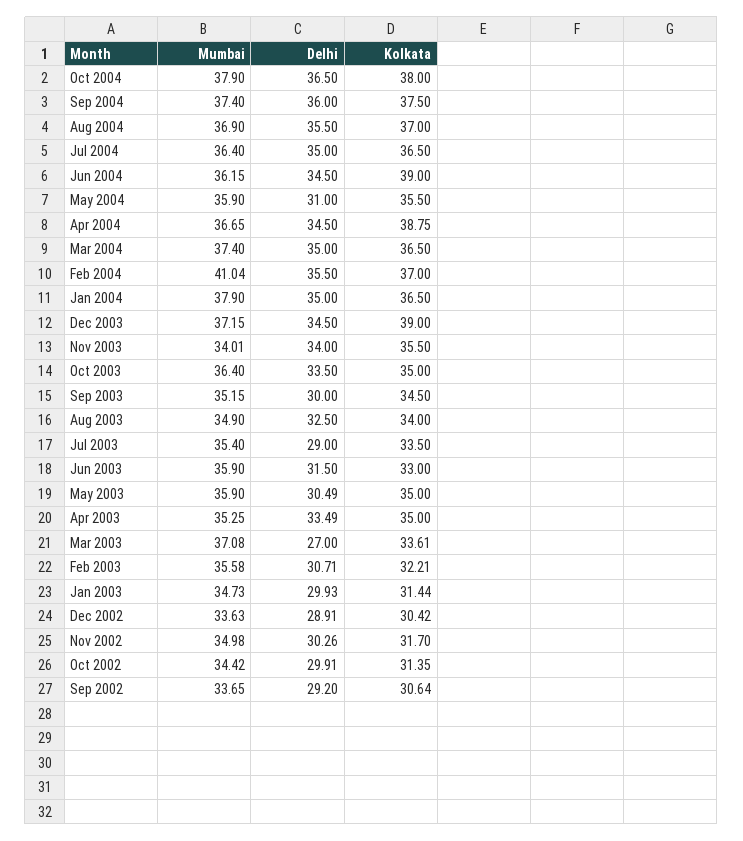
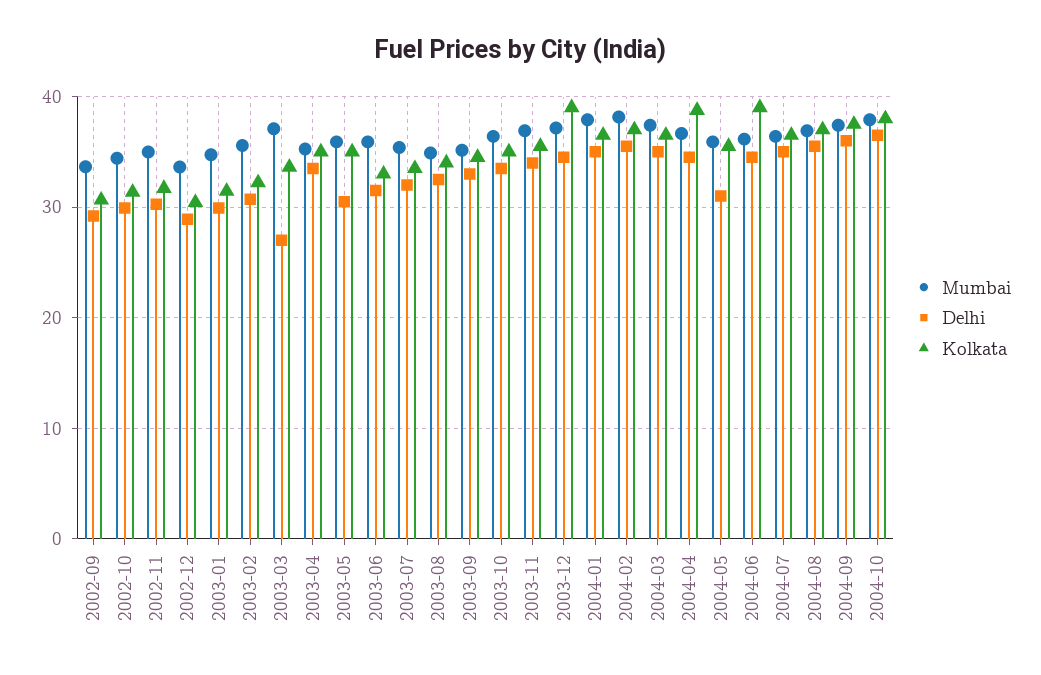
  {
    "Mumbai": {
      "Oct 2004": 37.9,
      "Sep 2004": 37.4,
      "Aug 2004": 36.9,
      "Jul 2004": 36.4,
      "Jun 2004": 36.15,
      "May 2004": 35.9,
      "Apr 2004": 36.65,
      "Mar 2004": 37.4,
-     "Feb 2004": 41.04,
+     "Feb 2004": 38,
      "Jan 2004": 37.9,
      "Dec 2003": 37.15,
-     "Nov 2003": 34.01,
+     "Nov 2003": 37,
      "Oct 2003": 36.4,
      "Sep 2003": 35.15,
      "Aug 2003": 34.9,
      "Jul 2003": 35.4,
      "Jun 2003": 35.9,
      "May 2003": 35.9,
      "Apr 2003": 35.25,
      "Mar 2003": 37.08,
      "Feb 2003": 35.58,
      "Jan 2003": 34.73,
      "Dec 2002": 33.63,
      "Nov 2002": 34.98,
      "Oct 2002": 34.42,
      "Sep 2002": 33.65
    },
    "Delhi": {
      "Oct 2004": 36.5,
      "Sep 2004": 36,
      "Aug 2004": 35.5,
      "Jul 2004": 35,
      "Jun 2004": 34.5,
      "May 2004": 31,
      "Apr 2004": 34.5,
      "Mar 2004": 35,
      "Feb 2004": 35.5,
      "Jan 2004": 35,
      "Dec 2003": 34.5,
      "Nov 2003": 34,
      "Oct 2003": 33.5,
-     "Sep 2003": 30,
+     "Sep 2003": 33,
      "Aug 2003": 32.5,
-     "Jul 2003": 29,
+     "Jul 2003": 32,
      "Jun 2003": 31.5,
      "May 2003": 30.49,
      "Apr 2003": 33.49,
      "Mar 2003": 27,
      "Feb 2003": 30.71,
      "Jan 2003": 29.93,
      "Dec 2002": 28.91,
      "Nov 2002": 30.26,
      "Oct 2002": 29.91,
      "Sep 2002": 29.2
    },
    "Kolkata": {
      "Oct 2004": 38,
      "Sep 2004": 37.5,
      "Aug 2004": 37,
      "Jul 2004": 36.5,
      "Jun 2004": 39,
      "May 2004": 35.5,
      "Apr 2004": 38.75,
      "Mar 2004": 36.5,
      "Feb 2004": 37,
      "Jan 2004": 36.5,
      "Dec 2003": 39,
      "Nov 2003": 35.5,
      "Oct 2003": 35,
      "Sep 2003": 34.5,
      "Aug 2003": 34,
      "Jul 2003": 33.5,
      "Jun 2003": 33,
      "May 2003": 35,
      "Apr 2003": 35,
      "Mar 2003": 33.61,
      "Feb 2003": 32.21,
      "Jan 2003": 31.44,
      "Dec 2002": 30.42,
      "Nov 2002": 31.7,
      "Oct 2002": 31.35,
      "Sep 2002": 30.64
    }
  }

